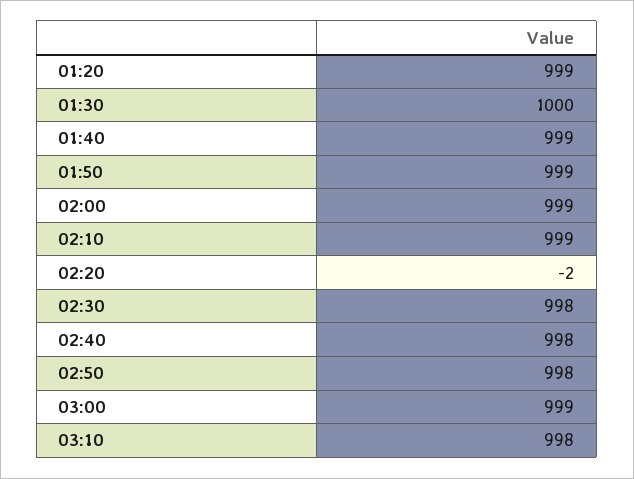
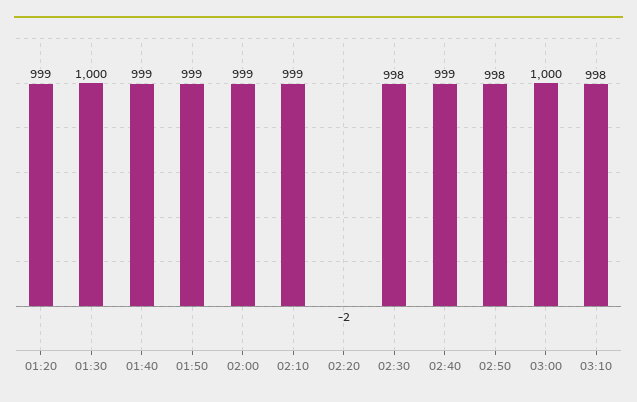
  {
    "01:20": 999,
    "01:30": 1000,
    "01:40": 999,
    "01:50": 999,
    "02:00": 999,
    "02:10": 999,
    "02:20": -2,
    "02:30": 998,
-   "02:40": 998,
+   "02:40": 999,
    "02:50": 998,
-   "03:00": 999,
+   "03:00": 1000,
    "03:10": 998
  }

